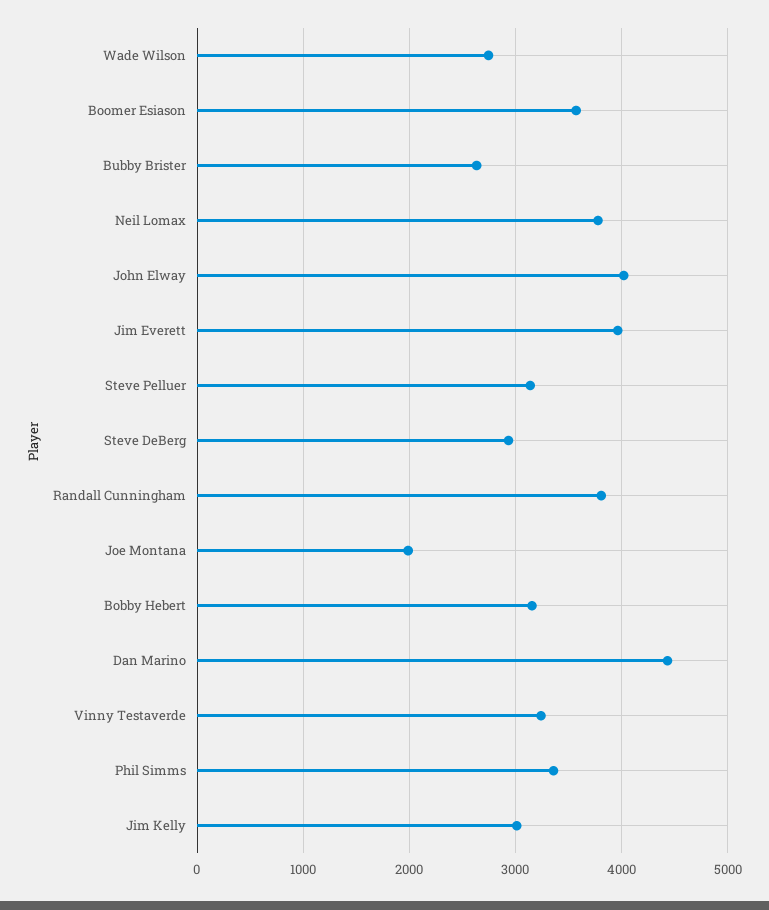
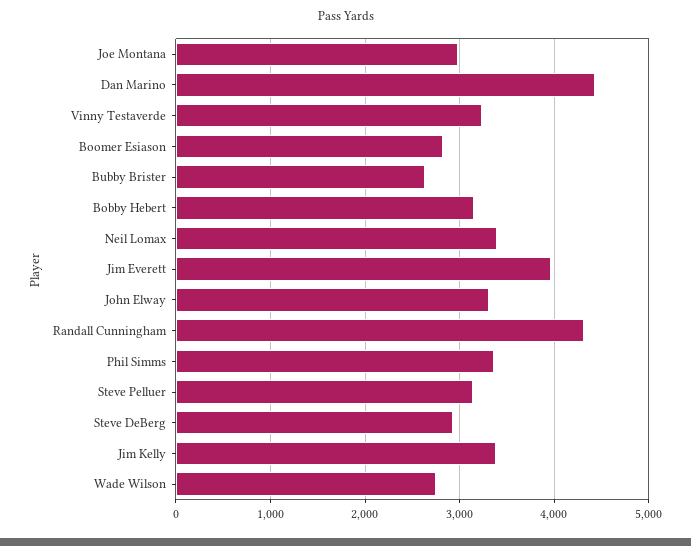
  {
    "Wade Wilson": 2700,
-   "Boomer Esiason": 3600,
+   "Boomer Esiason": 2800,
    "Bubby Brister": 2600,
-   "Neil Lomax": 3800,
+   "Neil Lomax": 3400,
-   "John Elway": 4000,
+   "John Elway": 3300,
    "Jim Everett": 4000,
    "Steve Pelluer": 3100,
    "Steve DeBerg": 2900,
-   "Randall Cunningham": 3800,
+   "Randall Cunningham": 4300,
-   "Joe Montana": 2000,
+   "Joe Montana": 3000,
    "Bobby Hebert": 3200,
    "Dan Marino": 4400,
    "Vinny Testaverde": 3200,
    "Phil Simms": 3400,
-   "Jim Kelly": 3000
+   "Jim Kelly": 3400
  }

